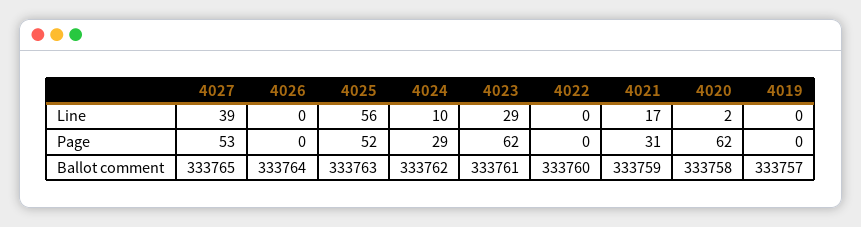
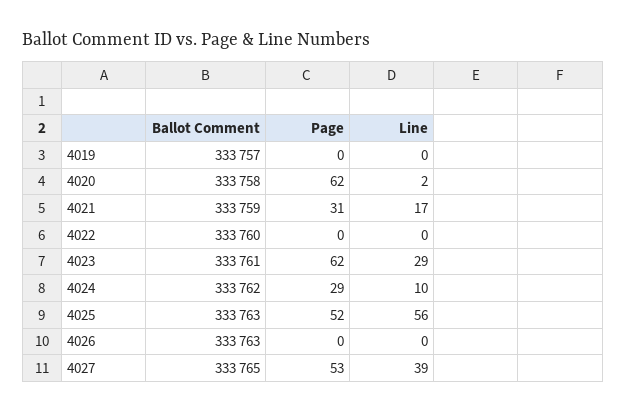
  {
    "4027": {
      "Line": 39,
      "Page": 53,
      "Ballot comment": 333765
    },
    "4026": {
      "Line": 0,
      "Page": 0,
-     "Ballot comment": 333764
+     "Ballot comment": 333763
    },
    "4025": {
      "Line": 56,
      "Page": 52,
      "Ballot comment": 333763
    },
    "4024": {
      "Line": 10,
      "Page": 29,
      "Ballot comment": 333762
    },
    "4023": {
      "Line": 29,
      "Page": 62,
      "Ballot comment": 333761
    },
    "4022": {
      "Line": 0,
      "Page": 0,
      "Ballot comment": 333760
    },
    "4021": {
      "Line": 17,
      "Page": 31,
      "Ballot comment": 333759
    },
    "4020": {
      "Line": 2,
      "Page": 62,
      "Ballot comment": 333758
    },
    "4019": {
      "Line": 0,
      "Page": 0,
      "Ballot comment": 333757
    }
  }

